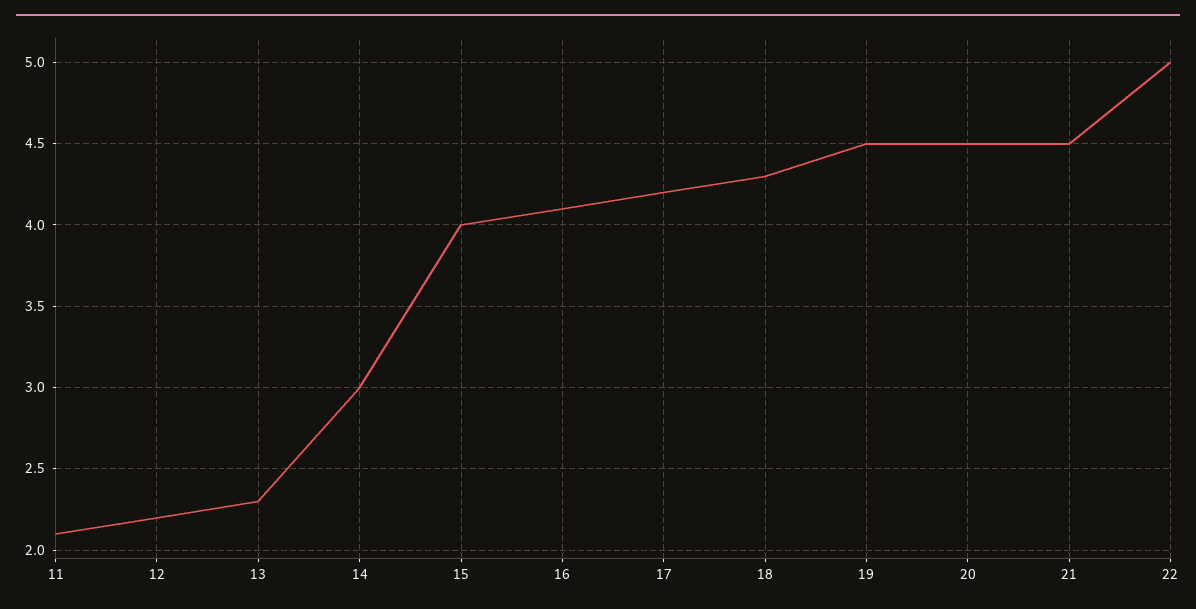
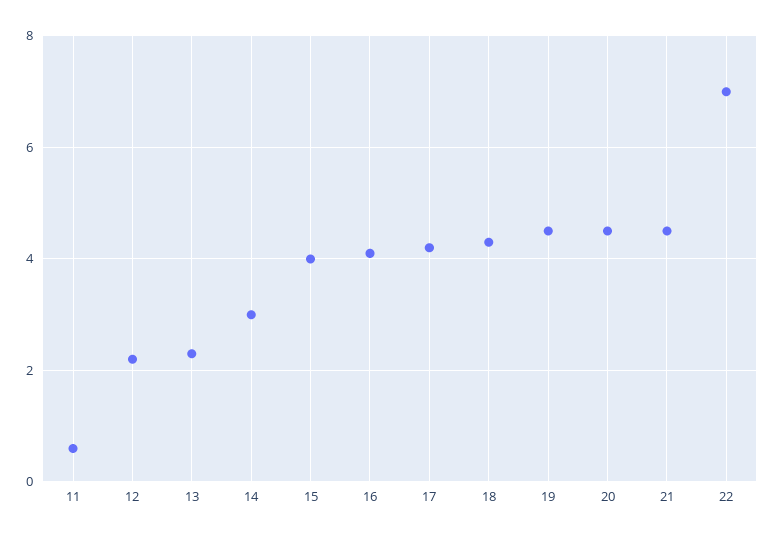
  {
-   "11": 2.1,
+   "11": 0.5,
    "12": 2.2,
    "13": 2.3,
    "14": 3,
    "15": 4,
    "16": 4.1,
    "17": 4.2,
    "18": 4.3,
    "19": 4.5,
    "20": 4.5,
    "21": 4.5,
-   "22": 5
+   "22": 7
  }

